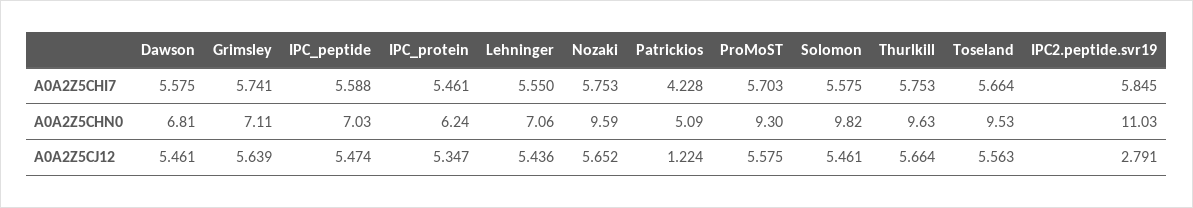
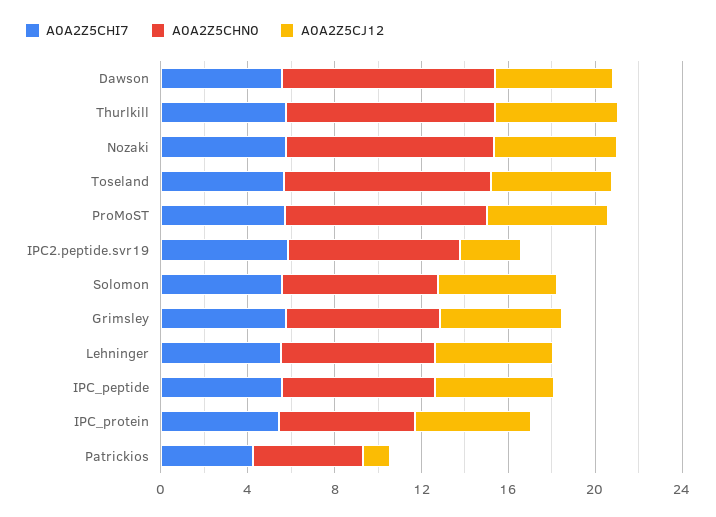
  {
    "A0A2Z5CHI7": {
      "Dawson": 5.575,
      "Grimsley": 5.741,
      "IPC_peptide": 5.588,
      "IPC_protein": 5.461,
      "Lehninger": 5.55,
      "Nozaki": 5.753,
      "Patrickios": 4.228,
      "ProMoST": 5.703,
      "Solomon": 5.575,
      "Thurlkill": 5.753,
      "Toseland": 5.664,
      "IPC2.peptide.svr19": 5.845
    },
    "A0A2Z5CHN0": {
-     "Dawson": 6.81,
+     "Dawson": 10,
      "Grimsley": 7.11,
      "IPC_peptide": 7.03,
      "IPC_protein": 6.24,
      "Lehninger": 7.06,
      "Nozaki": 9.59,
      "Patrickios": 5.09,
      "ProMoST": 9.3,
-     "Solomon": 9.82,
+     "Solomon": 7,
      "Thurlkill": 9.63,
      "Toseland": 9.53,
-     "IPC2.peptide.svr19": 11.03
+     "IPC2.peptide.svr19": 8
    },
    "A0A2Z5CJ12": {
      "Dawson": 5.461,
      "Grimsley": 5.639,
      "IPC_peptide": 5.474,
      "IPC_protein": 5.347,
      "Lehninger": 5.436,
      "Nozaki": 5.652,
      "Patrickios": 1.224,
      "ProMoST": 5.575,
      "Solomon": 5.461,
      "Thurlkill": 5.664,
      "Toseland": 5.563,
      "IPC2.peptide.svr19": 2.791
    }
  }

